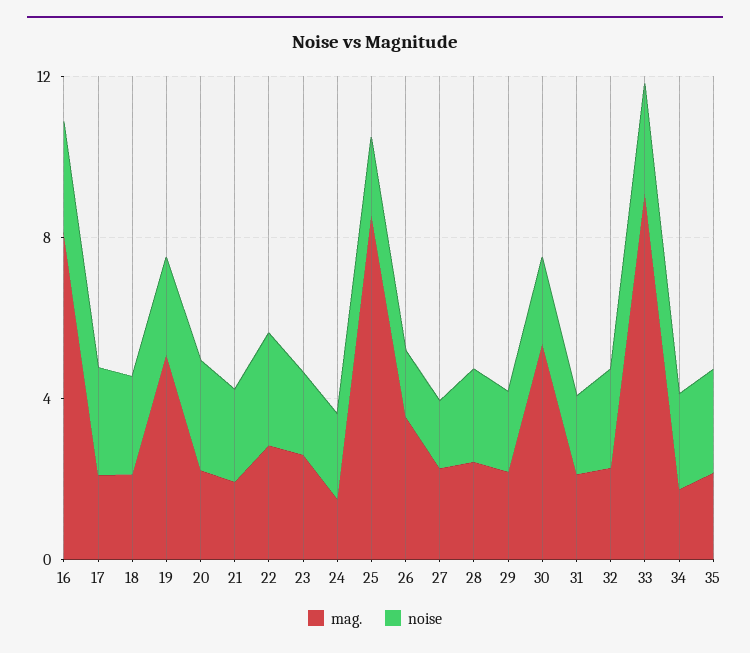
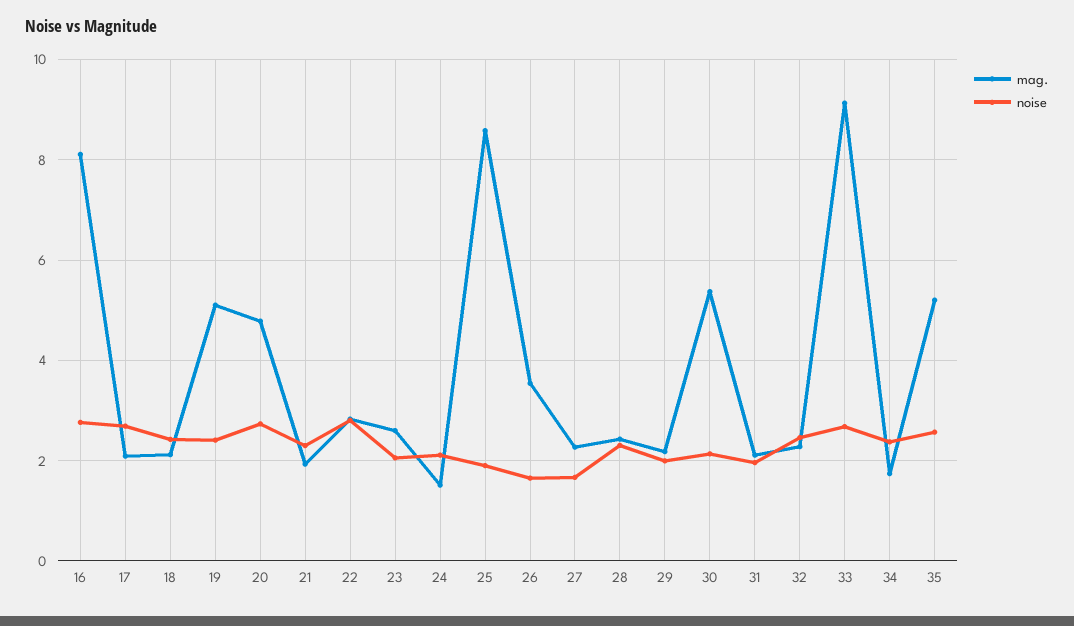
  {
    "mag.": {
      "16": 8.2,
      "17": 2,
      "18": 2.2,
      "19": 5.2,
-     "20": 2,
+     "20": 4.8,
      "21": 2,
      "22": 2.8,
      "23": 2.6,
      "24": 1.6,
      "25": 8.6,
      "26": 3.6,
      "27": 2.2,
      "28": 2.4,
      "29": 2.2,
      "30": 5.4,
      "31": 2.2,
      "32": 2.2,
      "33": 9.2,
      "34": 1.8,
-     "35": 2
+     "35": 5.2
    },
    "noise": {
      "16": 2.8,
      "17": 2.6,
      "18": 2.4,
      "19": 2.4,
      "20": 2.8,
      "21": 2.4,
      "22": 2.8,
      "23": 2,
      "24": 2.2,
      "25": 1.8,
      "26": 1.6,
      "27": 1.6,
      "28": 2.4,
      "29": 2,
      "30": 2.2,
      "31": 2,
      "32": 2.4,
      "33": 2.6,
      "34": 2.4,
      "35": 2.6
    }
  }

